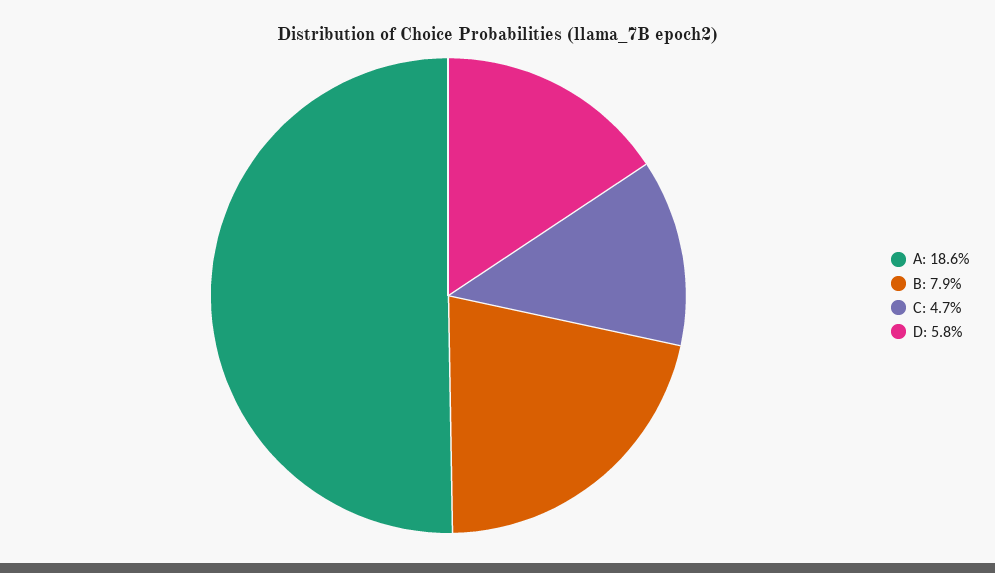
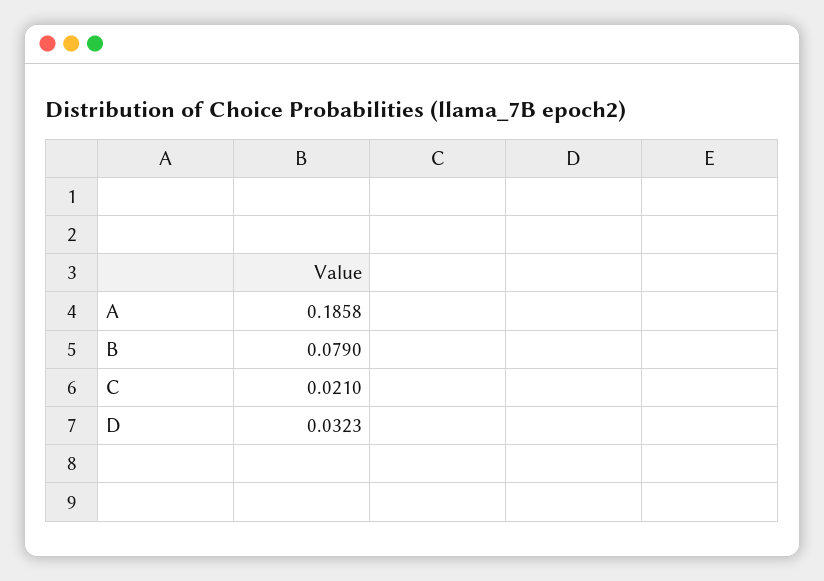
  {
    "A": 0.1858,
    "B": 0.079,
-   "C": 0.047,
+   "C": 0.021,
-   "D": 0.058
+   "D": 0.0323
  }

